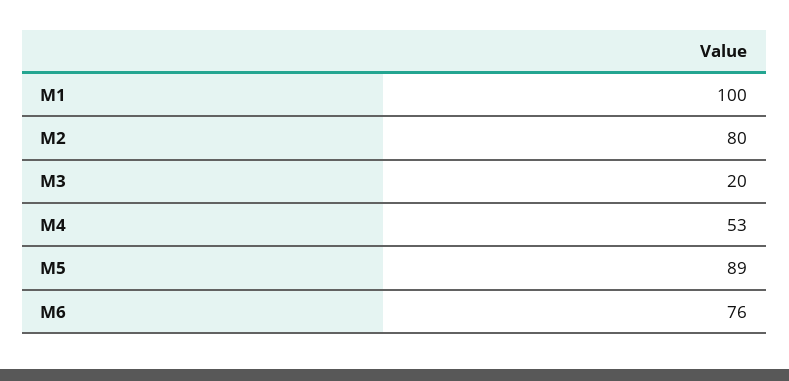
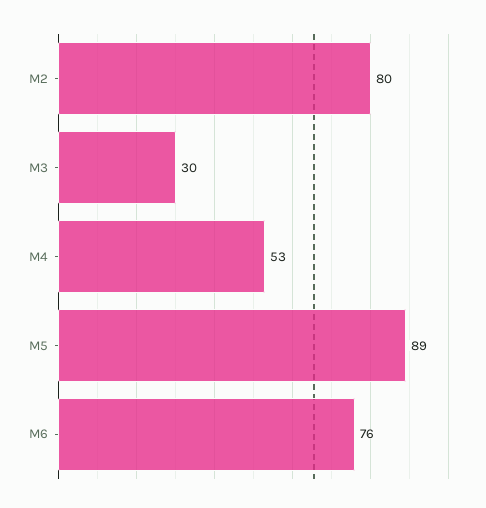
  {
-   "M1": 100,
    "M2": 80,
-   "M3": 20,
+   "M3": 30,
    "M4": 53,
    "M5": 89,
    "M6": 76
  }

